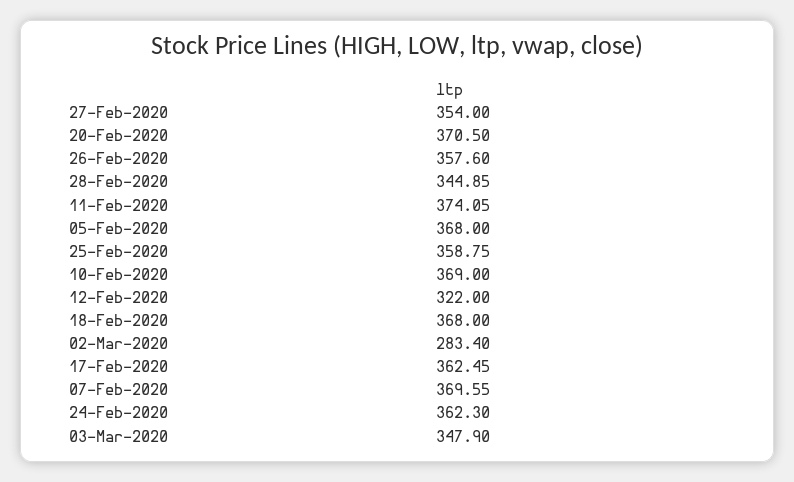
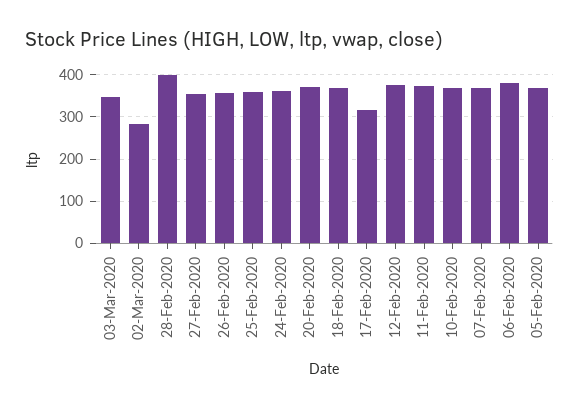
  {
    "27-Feb-2020": 354,
    "20-Feb-2020": 370.5,
    "26-Feb-2020": 357.6,
-   "28-Feb-2020": 344.85,
+   "28-Feb-2020": 400,
    "11-Feb-2020": 374.05,
    "05-Feb-2020": 368,
    "25-Feb-2020": 358.75,
    "10-Feb-2020": 369,
-   "12-Feb-2020": 322,
+   "12-Feb-2020": 380,
    "18-Feb-2020": 368,
    "02-Mar-2020": 283.4,
-   "17-Feb-2020": 362.45,
+   "17-Feb-2020": 320,
    "07-Feb-2020": 369.55,
    "24-Feb-2020": 362.3,
-   "03-Mar-2020": 347.9
+   "03-Mar-2020": 347.9,
+   "06-Feb-2020": 380
  }

